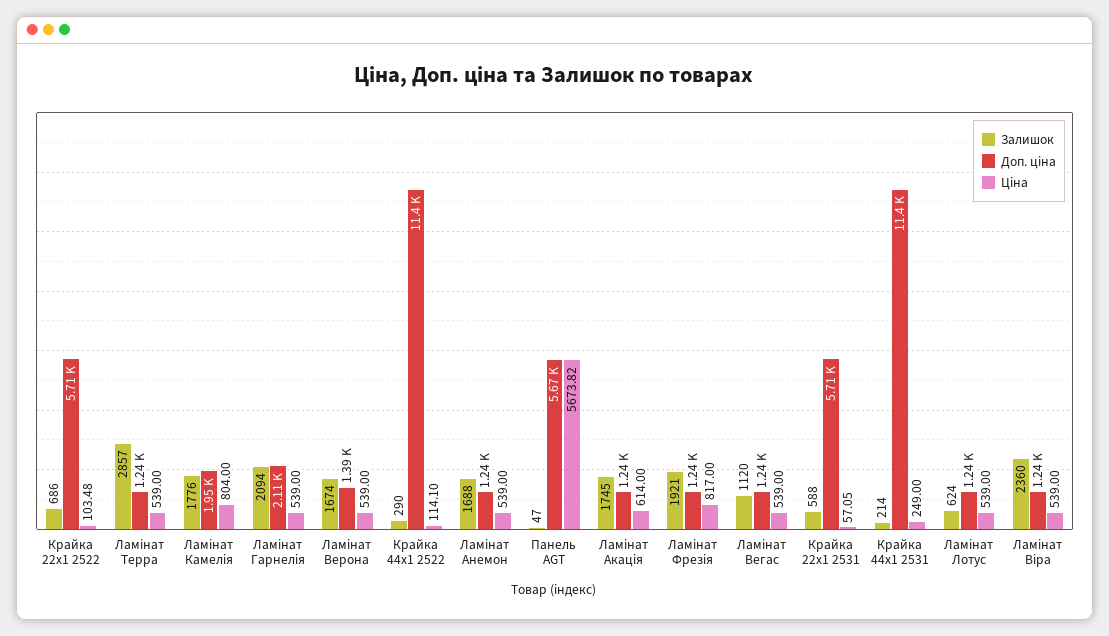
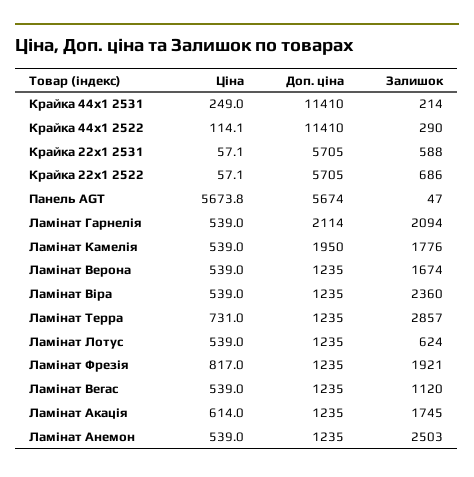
  {
    "Залишок": {
      "Крайка 22x1 2522": 686,
      "Ламінат Терра": 2857,
      "Ламінат Камелія": 1776,
      "Ламінат Гарнелія": 2094,
      "Ламінат Верона": 1674,
      "Крайка 44x1 2522": 290,
-     "Ламінат Анемон": 1688,
+     "Ламінат Анемон": 2503,
      "Панель AGT": 47,
      "Ламінат Акація": 1745,
      "Ламінат Фрезія": 1921,
      "Ламінат Вегас": 1120,
      "Крайка 22x1 2531": 588,
      "Крайка 44x1 2531": 214,
      "Ламінат Лотус": 624,
      "Ламінат Віра": 2360
    },
    "Доп. ціна": {
      "Крайка 22x1 2522": 5705,
      "Ламінат Терра": 1235,
      "Ламінат Камелія": 1950,
      "Ламінат Гарнелія": 2114,
-     "Ламінат Верона": 1390,
+     "Ламінат Верона": 1235,
      "Крайка 44x1 2522": 11410,
      "Ламінат Анемон": 1235,
      "Панель AGT": 5674,
      "Ламінат Акація": 1235,
      "Ламінат Фрезія": 1235,
      "Ламінат Вегас": 1235,
      "Крайка 22x1 2531": 5705,
      "Крайка 44x1 2531": 11410,
      "Ламінат Лотус": 1235,
      "Ламінат Віра": 1235
    },
    "Ціна": {
-     "Крайка 22x1 2522": 103.48,
+     "Крайка 22x1 2522": 57.1,
-     "Ламінат Терра": 539,
+     "Ламінат Терра": 731,
-     "Ламінат Камелія": 804,
+     "Ламінат Камелія": 539,
      "Ламінат Гарнелія": 539,
      "Ламінат Верона": 539,
      "Крайка 44x1 2522": 114.1,
      "Ламінат Анемон": 539,
      "Панель AGT": 5673.82,
      "Ламінат Акація": 614,
      "Ламінат Фрезія": 817,
      "Ламінат Вегас": 539,
      "Крайка 22x1 2531": 57.05,
      "Крайка 44x1 2531": 249,
      "Ламінат Лотус": 539,
      "Ламінат Віра": 539
    }
  }

